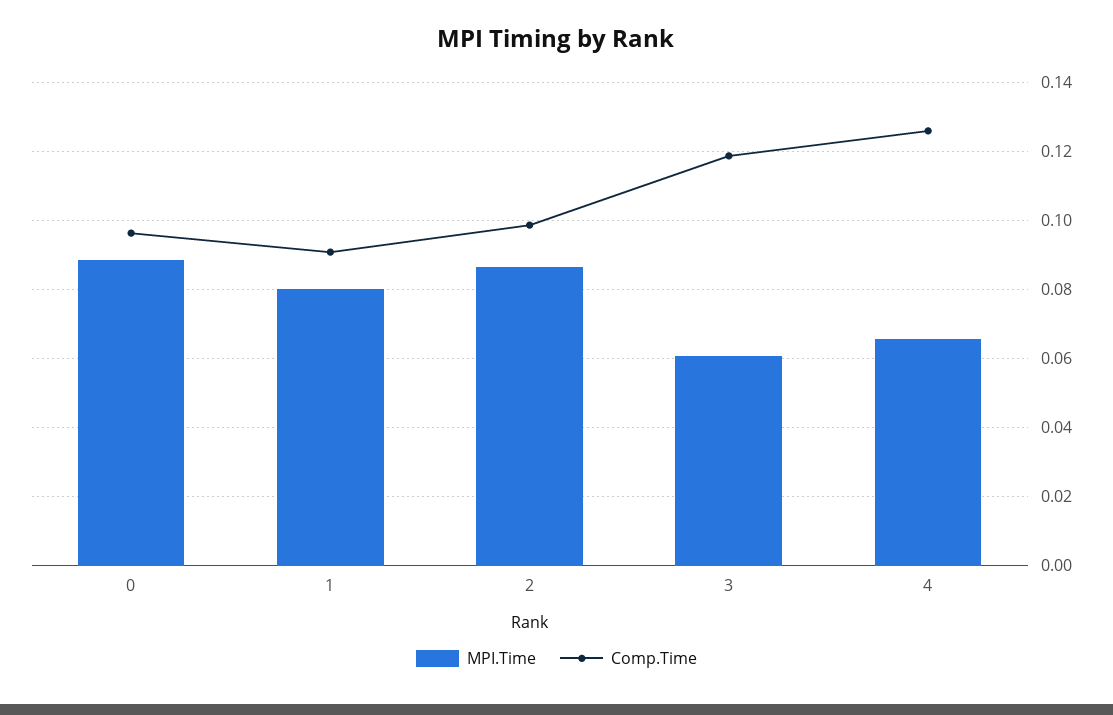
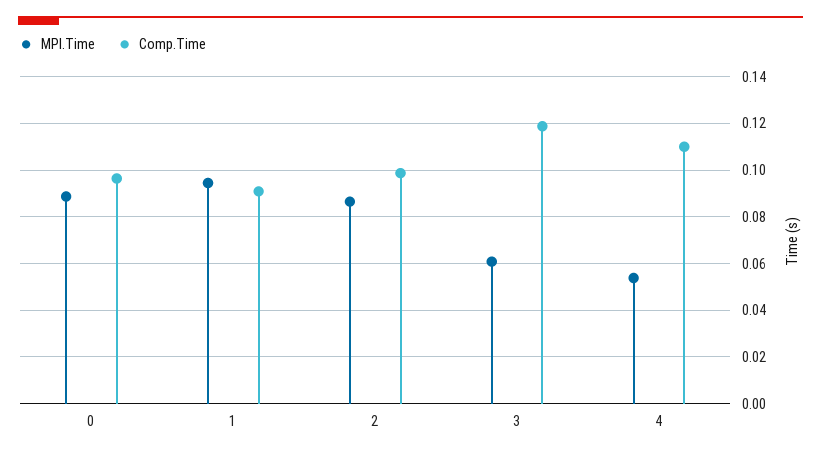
  {
    "MPI.Time": {
      "0": 0.088,
-     "1": 0.08,
+     "1": 0.095,
      "2": 0.086,
      "3": 0.06,
-     "4": 0.066
+     "4": 0.055
    },
    "Comp.Time": {
      "0": 0.096,
      "1": 0.09,
      "2": 0.098,
      "3": 0.118,
-     "4": 0.126
+     "4": 0.11
    }
  }

